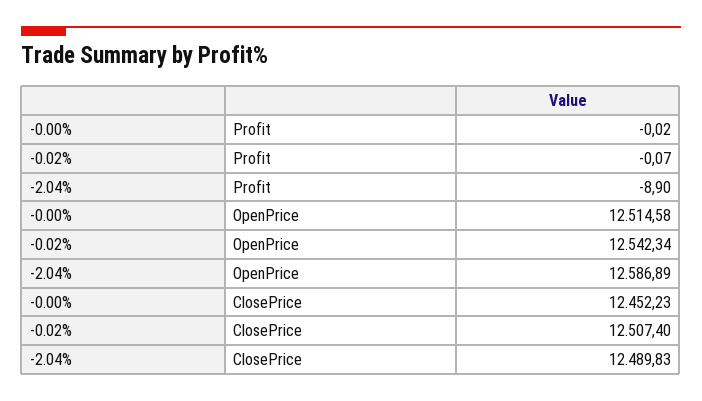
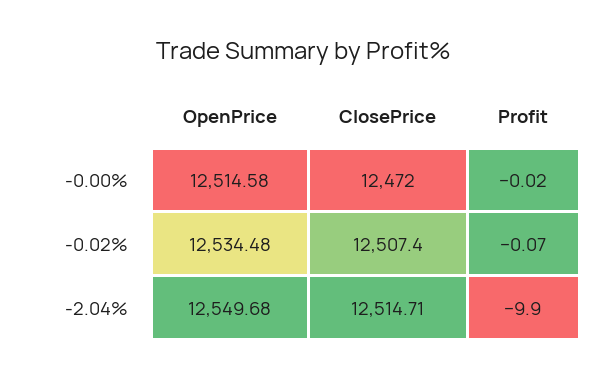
  {
    "-0.00%": {
      "Profit": -0.02,
      "OpenPrice": 12514.58,
-     "ClosePrice": 12452.23
+     "ClosePrice": 12472
    },
    "-0.02%": {
      "Profit": -0.07,
-     "OpenPrice": 12542.34,
+     "OpenPrice": 12534.48,
      "ClosePrice": 12507.4
    },
    "-2.04%": {
-     "Profit": -8.9,
+     "Profit": -9.9,
-     "OpenPrice": 12586.89,
+     "OpenPrice": 12549.68,
-     "ClosePrice": 12489.83
+     "ClosePrice": 12514.71
    }
  }

